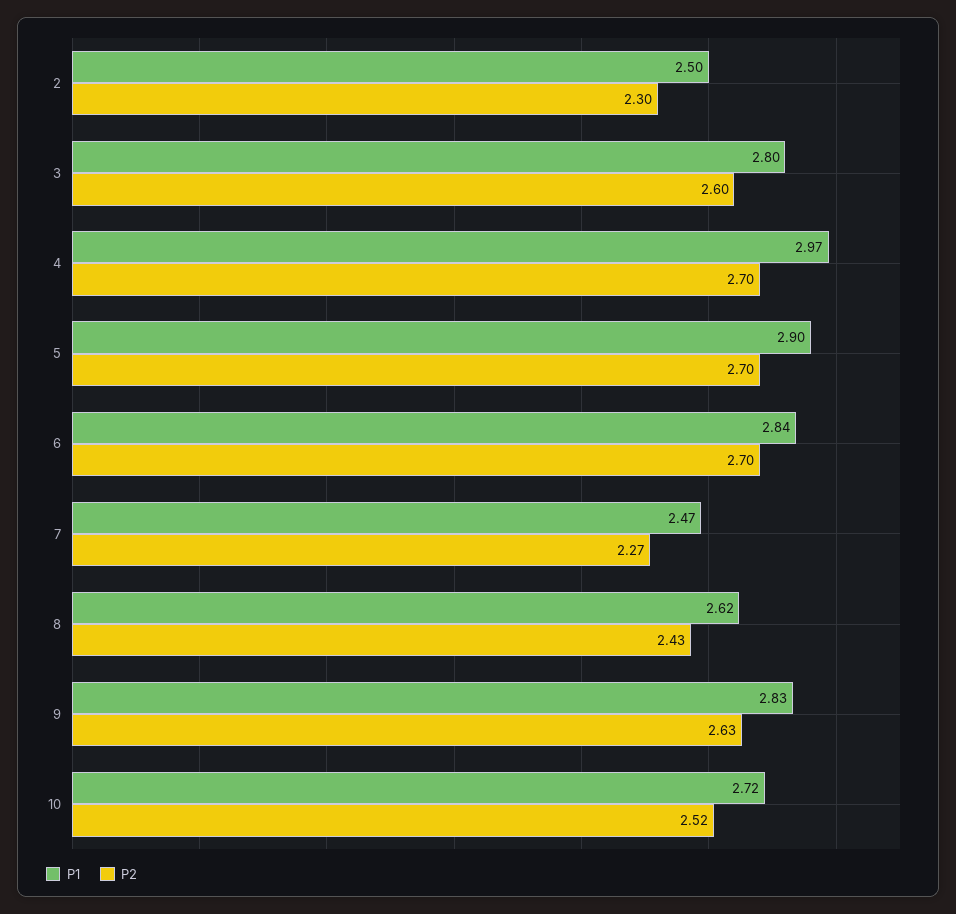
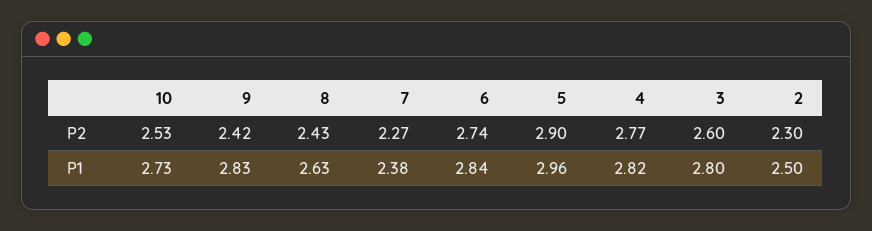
  {
    "P1": {
      "2": 2.5,
      "3": 2.8,
-     "4": 2.97,
+     "4": 2.82,
-     "5": 2.9,
+     "5": 2.96,
      "6": 2.84,
-     "7": 2.47,
+     "7": 2.38,
-     "8": 2.62,
+     "8": 2.63,
      "9": 2.83,
-     "10": 2.72
+     "10": 2.73
    },
    "P2": {
      "2": 2.3,
      "3": 2.6,
-     "4": 2.7,
+     "4": 2.77,
-     "5": 2.7,
+     "5": 2.9,
-     "6": 2.7,
+     "6": 2.74,
      "7": 2.27,
      "8": 2.43,
-     "9": 2.63,
+     "9": 2.42,
-     "10": 2.52
+     "10": 2.53
    }
  }

